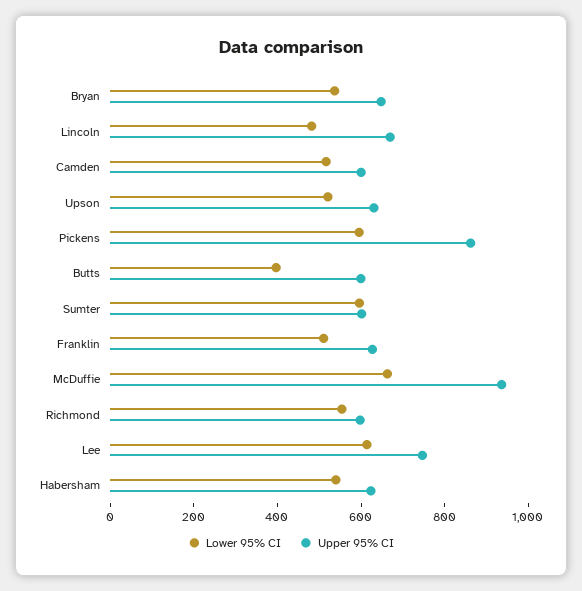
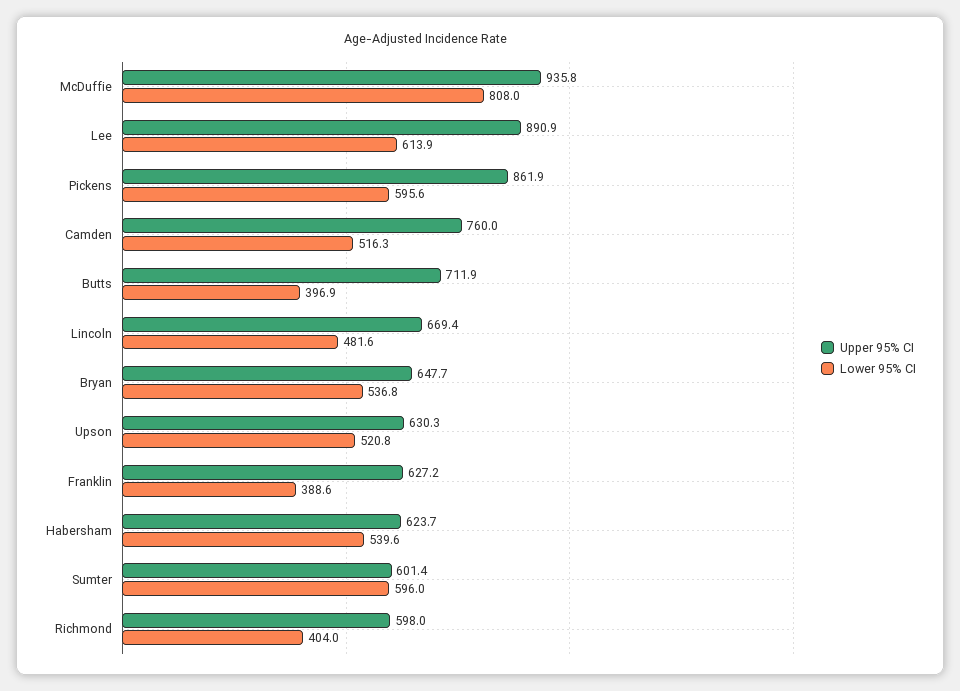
  {
    "Lower 95% CI": {
      "Bryan": 536.8,
      "Lincoln": 481.6,
      "Camden": 516.3,
      "Upson": 520.8,
      "Pickens": 595.6,
      "Butts": 396.9,
      "Sumter": 596,
-     "Franklin": 500,
+     "Franklin": 388.6,
-     "McDuffie": 650,
+     "McDuffie": 808,
-     "Richmond": 550,
+     "Richmond": 404,
      "Lee": 613.9,
      "Habersham": 539.6
    },
    "Upper 95% CI": {
      "Bryan": 647.7,
      "Lincoln": 669.4,
-     "Camden": 600,
+     "Camden": 760,
      "Upson": 630.3,
      "Pickens": 861.9,
-     "Butts": 600,
+     "Butts": 711.9,
      "Sumter": 601.4,
      "Franklin": 627.2,
      "McDuffie": 935.8,
      "Richmond": 598,
-     "Lee": 750,
+     "Lee": 890.9,
      "Habersham": 623.7
    }
  }

